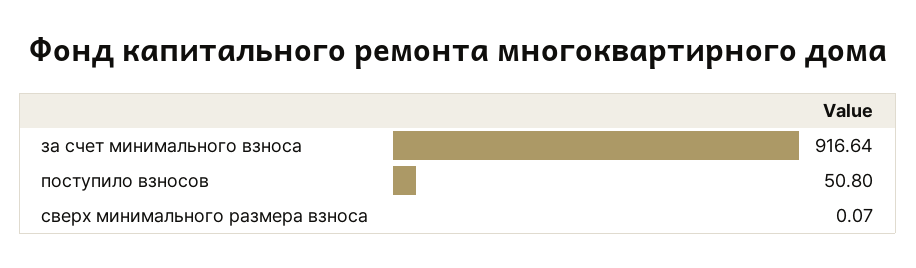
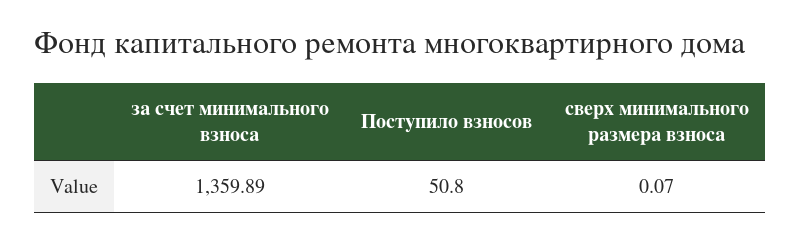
  {
-   "за счет минимального взноса": 916.64,
+   "за счет минимального взноса": 1359.89,
    "поступило взносов": 50.8,
    "сверх минимального размера взноса": 0.07
  }

